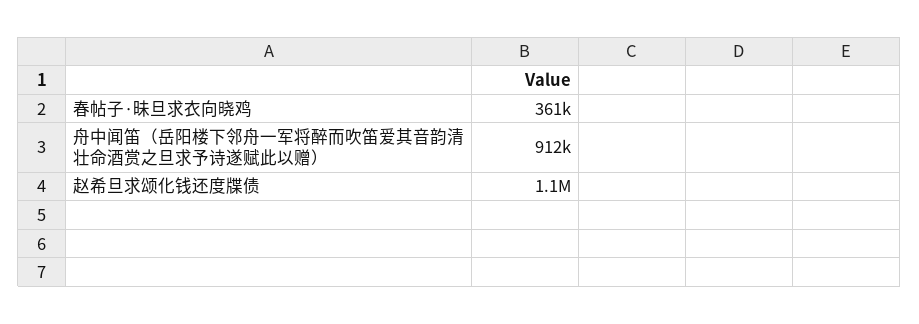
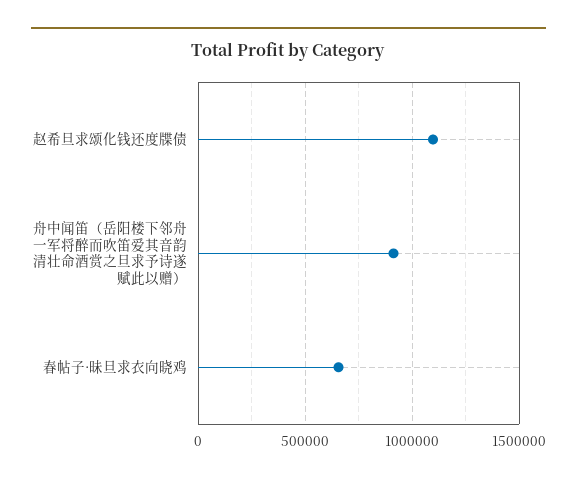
  {
-   "春帖子·昧旦求衣向晓鸡": 361000,
+   "春帖子·昧旦求衣向晓鸡": 650000,
    "舟中闻笛（岳阳楼下邻舟一军将醉而吹笛爱其音韵清壮命酒赏之旦求予诗遂赋此以赠）": 912000,
    "赵希旦求颂化钱还度牒债": 1100000
  }

